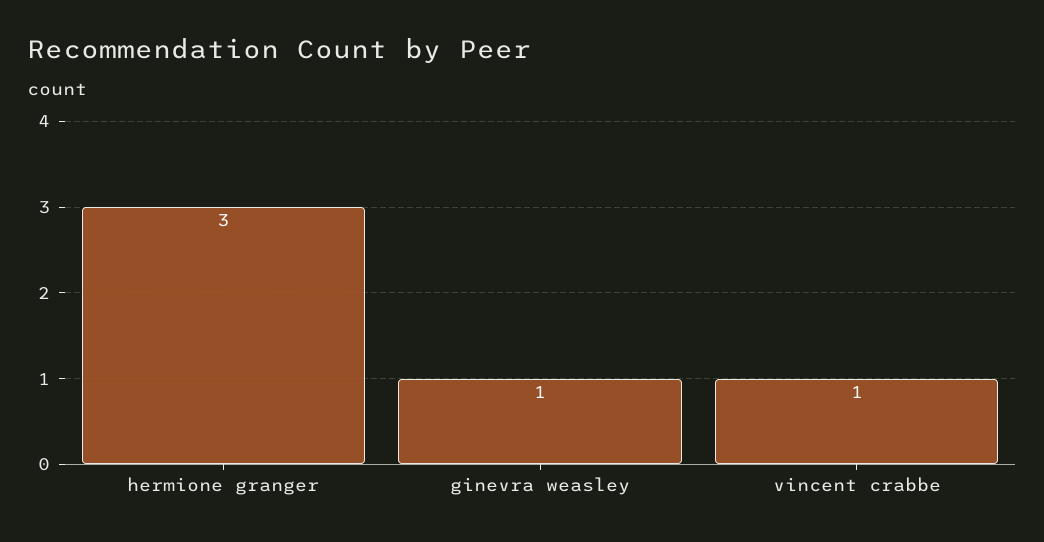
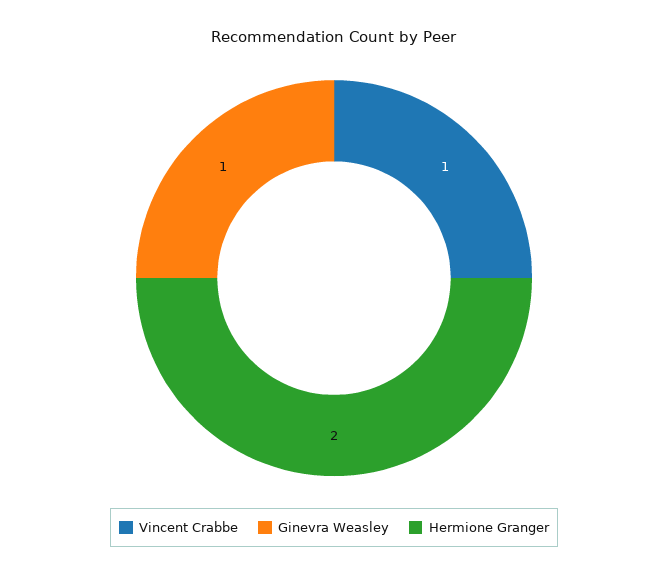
  {
-   "hermione granger": 3,
+   "hermione granger": 2,
    "ginevra weasley": 1,
    "vincent crabbe": 1
  }

